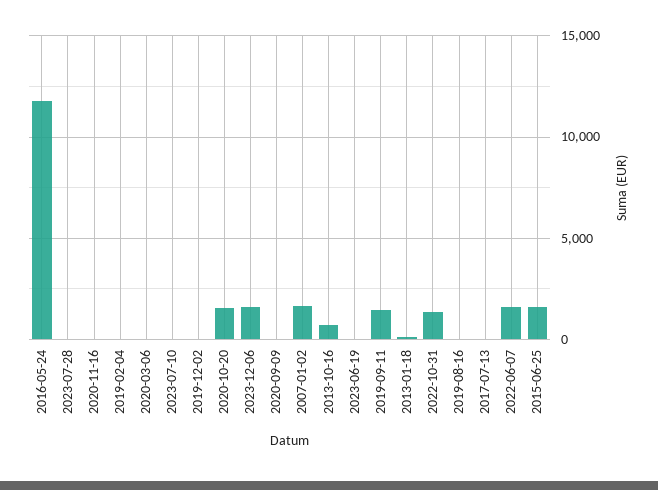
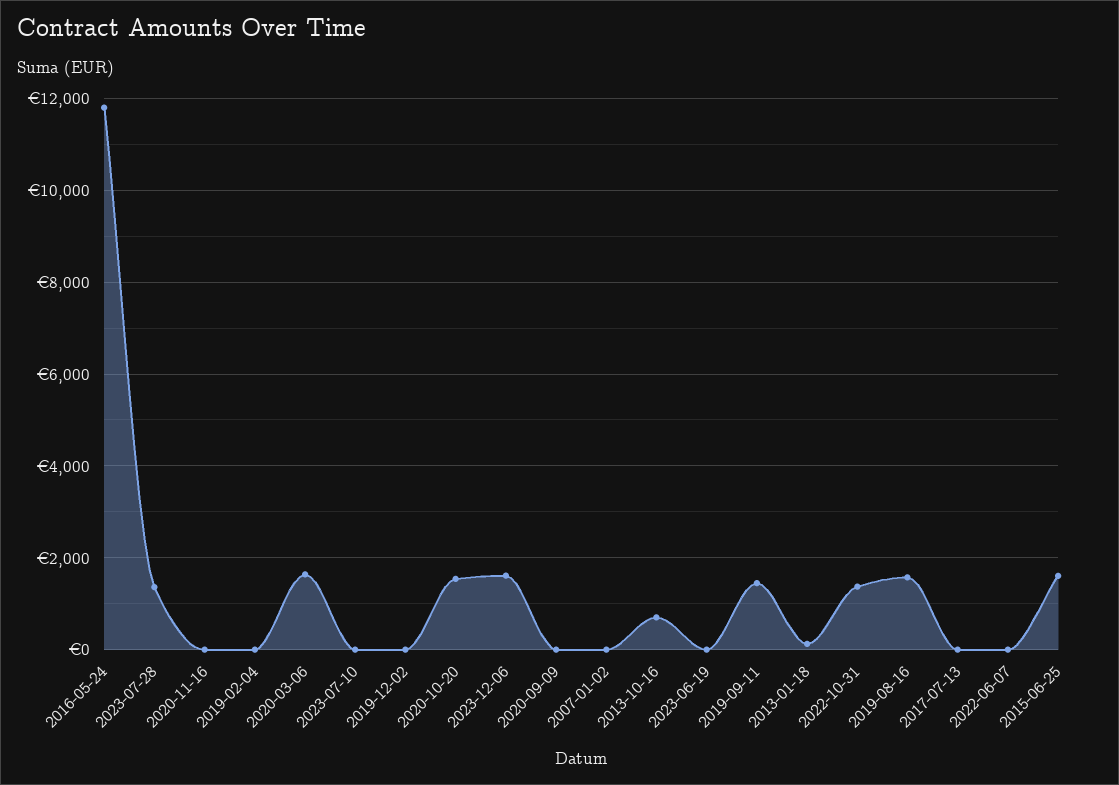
  {
    "2016-05-24": 11800,
-   "2023-07-28": 0,
+   "2023-07-28": 1400,
    "2020-11-16": 0,
    "2019-02-04": 0,
-   "2020-03-06": 0,
+   "2020-03-06": 1600,
    "2023-07-10": 0,
    "2019-12-02": 0,
    "2020-10-20": 1600,
    "2023-12-06": 1600,
    "2020-09-09": 0,
-   "2007-01-02": 1500,
+   "2007-01-02": 0,
    "2013-10-16": 800,
    "2023-06-19": 0,
    "2019-09-11": 1400,
    "2013-01-18": 200,
    "2022-10-31": 1400,
-   "2019-08-16": 0,
+   "2019-08-16": 1600,
    "2017-07-13": 0,
-   "2022-06-07": 1500,
+   "2022-06-07": 0,
    "2015-06-25": 1600
  }

